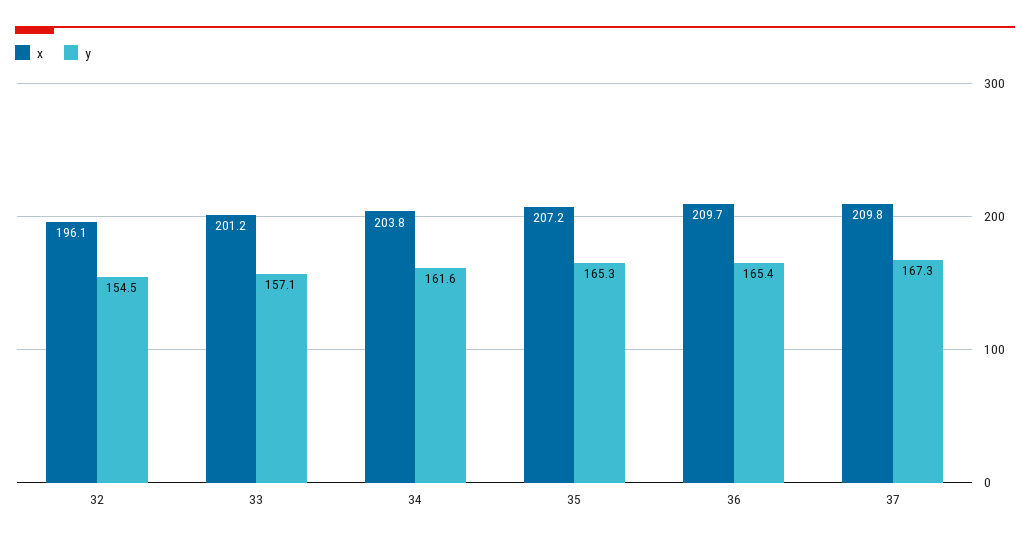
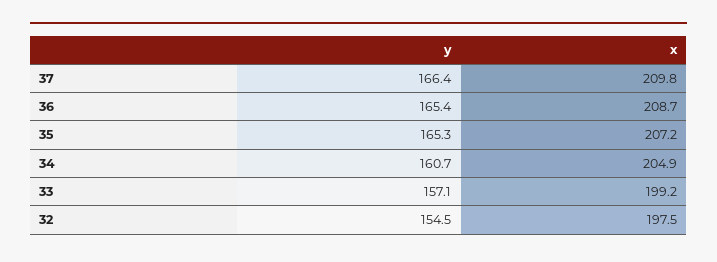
  {
    "x": {
-     "32": 196.1,
+     "32": 197.5,
-     "33": 201.2,
+     "33": 199.2,
-     "34": 203.8,
+     "34": 204.9,
      "35": 207.2,
-     "36": 209.7,
+     "36": 208.7,
      "37": 209.8
    },
    "y": {
      "32": 154.5,
      "33": 157.1,
-     "34": 161.6,
+     "34": 160.7,
      "35": 165.3,
      "36": 165.4,
-     "37": 167.3
+     "37": 166.4
    }
  }

